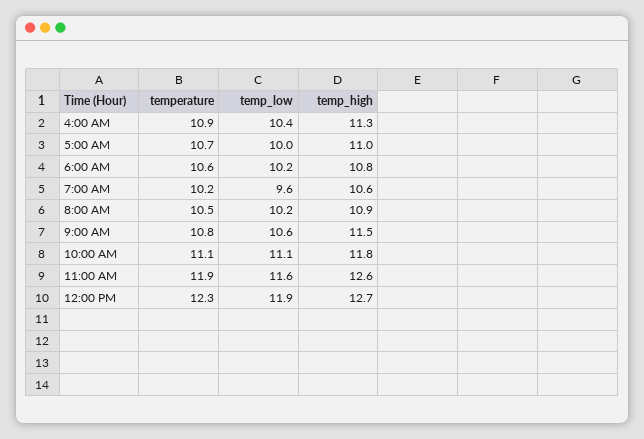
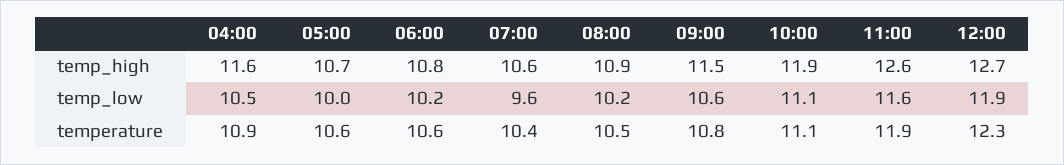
  {
    "temperature": {
      "4:00 AM": 10.9,
-     "5:00 AM": 10.7,
+     "5:00 AM": 10.6,
      "6:00 AM": 10.6,
-     "7:00 AM": 10.2,
+     "7:00 AM": 10.4,
      "8:00 AM": 10.5,
      "9:00 AM": 10.8,
      "10:00 AM": 11.1,
      "11:00 AM": 11.9,
      "12:00 PM": 12.3
    },
    "temp_low": {
-     "4:00 AM": 10.4,
+     "4:00 AM": 10.5,
      "5:00 AM": 10,
      "6:00 AM": 10.2,
      "7:00 AM": 9.6,
      "8:00 AM": 10.2,
      "9:00 AM": 10.6,
      "10:00 AM": 11.1,
      "11:00 AM": 11.6,
      "12:00 PM": 11.9
    },
    "temp_high": {
-     "4:00 AM": 11.3,
+     "4:00 AM": 11.6,
-     "5:00 AM": 11,
+     "5:00 AM": 10.7,
      "6:00 AM": 10.8,
      "7:00 AM": 10.6,
      "8:00 AM": 10.9,
      "9:00 AM": 11.5,
-     "10:00 AM": 11.8,
+     "10:00 AM": 11.9,
      "11:00 AM": 12.6,
      "12:00 PM": 12.7
    }
  }

